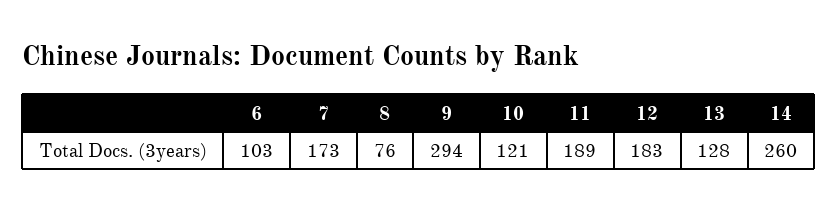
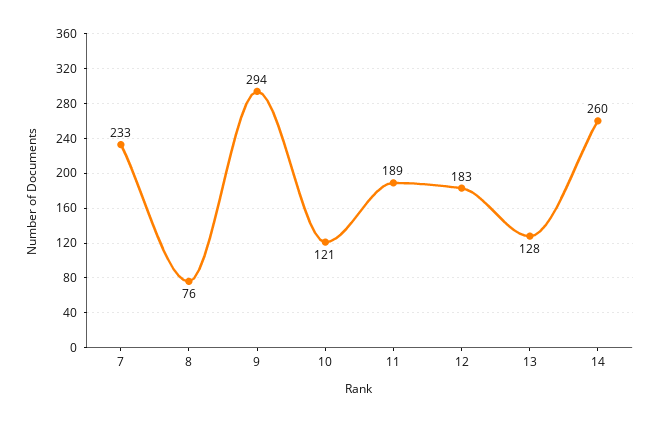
  {
-   "6": 103,
-   "7": 173,
+   "7": 233,
    "8": 76,
    "9": 294,
    "10": 121,
    "11": 189,
    "12": 183,
    "13": 128,
    "14": 260
  }

